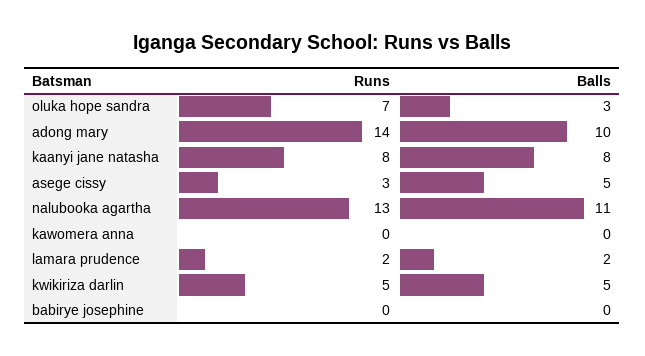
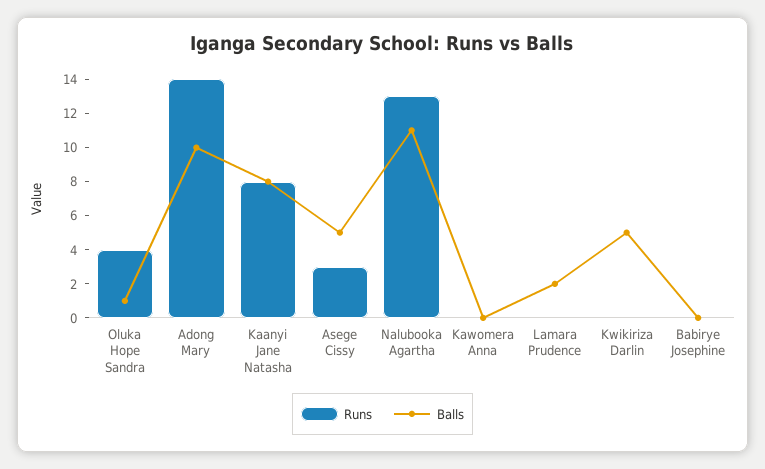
  {
    "Runs": {
-     "oluka hope sandra": 7,
+     "oluka hope sandra": 4,
      "adong mary": 14,
      "kaanyi jane natasha": 8,
      "asege cissy": 3,
      "nalubooka agartha": 13,
      "kawomera anna": 0,
-     "lamara prudence": 2,
+     "lamara prudence": 0,
-     "kwikiriza darlin": 5,
+     "kwikiriza darlin": 0,
      "babirye josephine": 0
    },
    "Balls": {
-     "oluka hope sandra": 3,
+     "oluka hope sandra": 1,
      "adong mary": 10,
      "kaanyi jane natasha": 8,
      "asege cissy": 5,
      "nalubooka agartha": 11,
      "kawomera anna": 0,
      "lamara prudence": 2,
      "kwikiriza darlin": 5,
      "babirye josephine": 0
    }
  }

